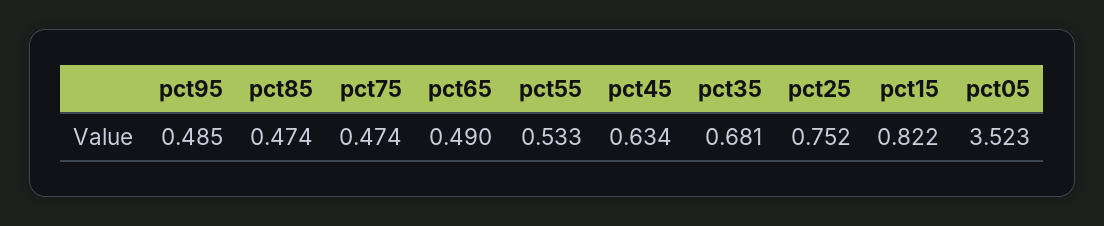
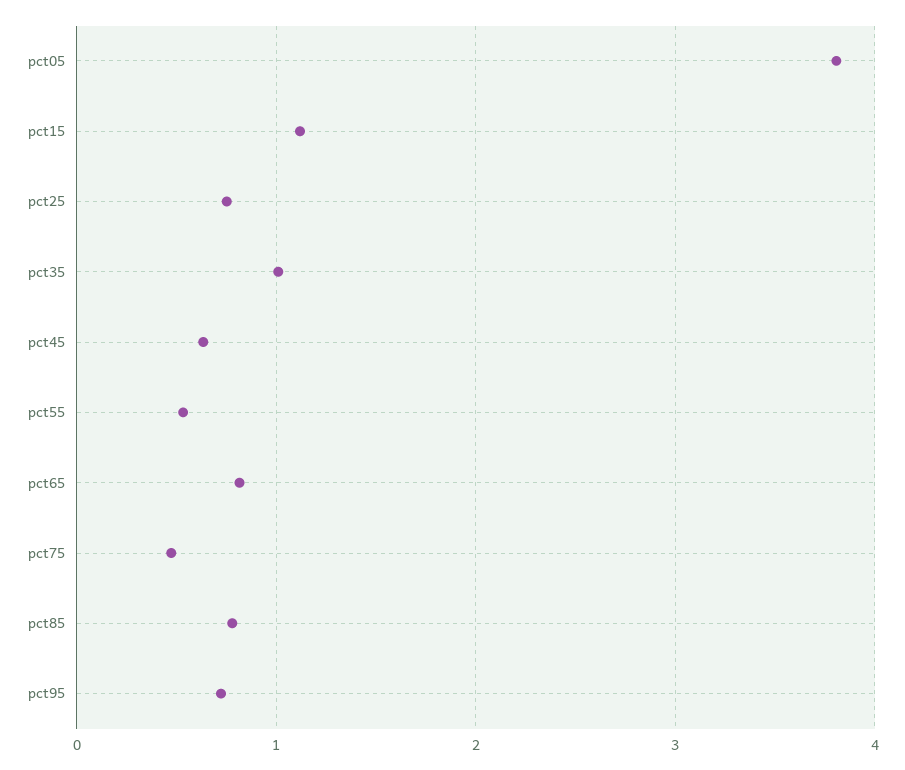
  {
-   "pct95": 0.485,
+   "pct95": 0.7,
-   "pct85": 0.474,
+   "pct85": 0.8,
    "pct75": 0.474,
-   "pct65": 0.49,
+   "pct65": 0.8,
    "pct55": 0.533,
    "pct45": 0.634,
-   "pct35": 0.681,
+   "pct35": 1,
    "pct25": 0.752,
-   "pct15": 0.822,
+   "pct15": 1.1,
-   "pct05": 3.523
+   "pct05": 3.8
  }

